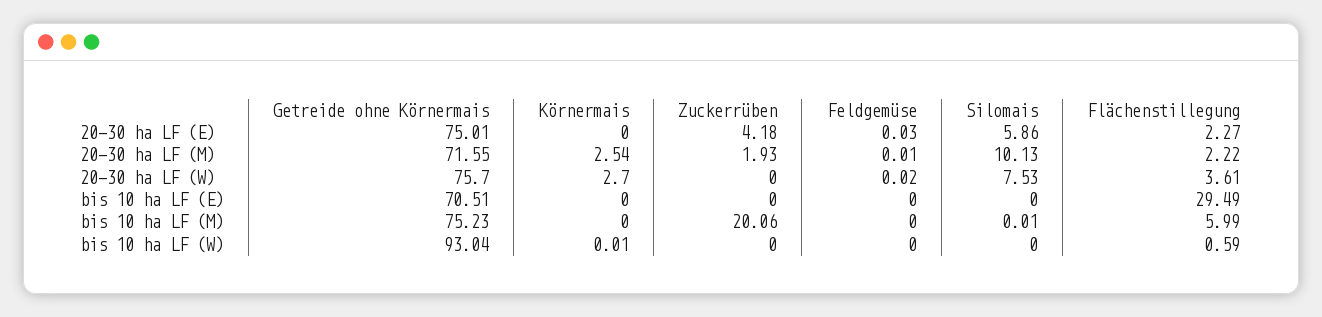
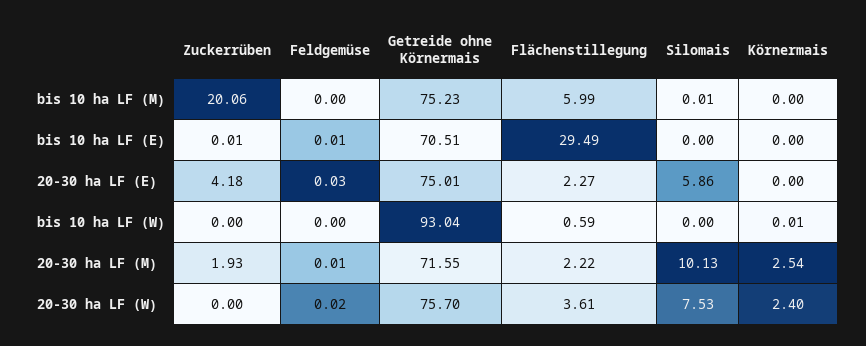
  {
    "Getreide ohne Körnermais": {
      "20-30 ha LF (E)": 75.01,
      "20-30 ha LF (M)": 71.55,
      "20-30 ha LF (W)": 75.7,
      "bis 10 ha LF (E)": 70.51,
      "bis 10 ha LF (M)": 75.23,
      "bis 10 ha LF (W)": 93.04
    },
    "Körnermais": {
      "20-30 ha LF (E)": 0,
      "20-30 ha LF (M)": 2.54,
-     "20-30 ha LF (W)": 2.7,
+     "20-30 ha LF (W)": 2.4,
      "bis 10 ha LF (E)": 0,
      "bis 10 ha LF (M)": 0,
      "bis 10 ha LF (W)": 0.01
    },
    "Zuckerrüben": {
      "20-30 ha LF (E)": 4.18,
      "20-30 ha LF (M)": 1.93,
      "20-30 ha LF (W)": 0,
-     "bis 10 ha LF (E)": 0,
+     "bis 10 ha LF (E)": 0.01,
      "bis 10 ha LF (M)": 20.06,
      "bis 10 ha LF (W)": 0
    },
    "Feldgemüse": {
      "20-30 ha LF (E)": 0.03,
      "20-30 ha LF (M)": 0.01,
      "20-30 ha LF (W)": 0.02,
-     "bis 10 ha LF (E)": 0,
+     "bis 10 ha LF (E)": 0.01,
      "bis 10 ha LF (M)": 0,
      "bis 10 ha LF (W)": 0
    },
    "Silomais": {
      "20-30 ha LF (E)": 5.86,
      "20-30 ha LF (M)": 10.13,
      "20-30 ha LF (W)": 7.53,
      "bis 10 ha LF (E)": 0,
      "bis 10 ha LF (M)": 0.01,
      "bis 10 ha LF (W)": 0
    },
    "Flächenstillegung": {
      "20-30 ha LF (E)": 2.27,
      "20-30 ha LF (M)": 2.22,
      "20-30 ha LF (W)": 3.61,
      "bis 10 ha LF (E)": 29.49,
      "bis 10 ha LF (M)": 5.99,
      "bis 10 ha LF (W)": 0.59
    }
  }

